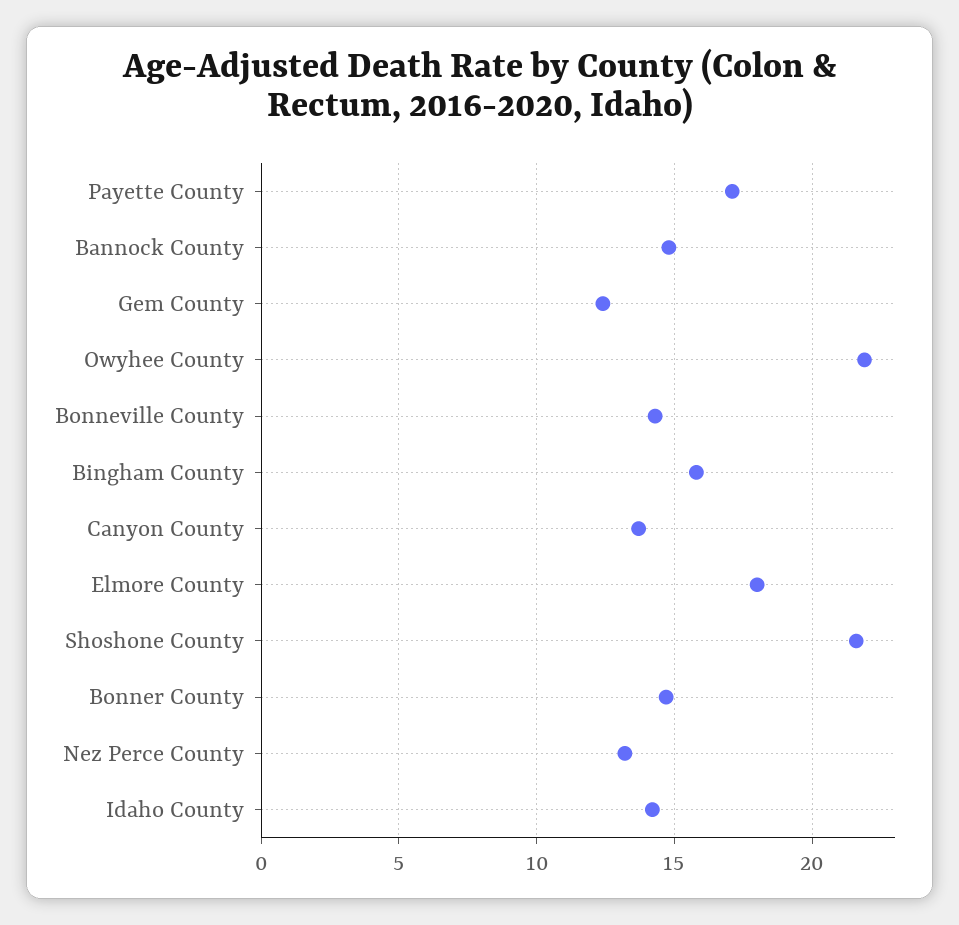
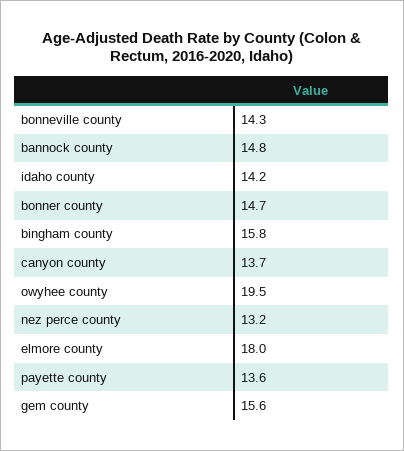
  {
-   "Payette County": 17,
+   "Payette County": 13.6,
    "Bannock County": 14.8,
-   "Gem County": 12.5,
+   "Gem County": 15.6,
-   "Owyhee County": 22,
+   "Owyhee County": 19.5,
    "Bonneville County": 14.3,
    "Bingham County": 15.8,
    "Canyon County": 13.7,
    "Elmore County": 18,
-   "Shoshone County": 21.5,
    "Bonner County": 14.7,
    "Nez Perce County": 13.2,
    "Idaho County": 14.2
  }

